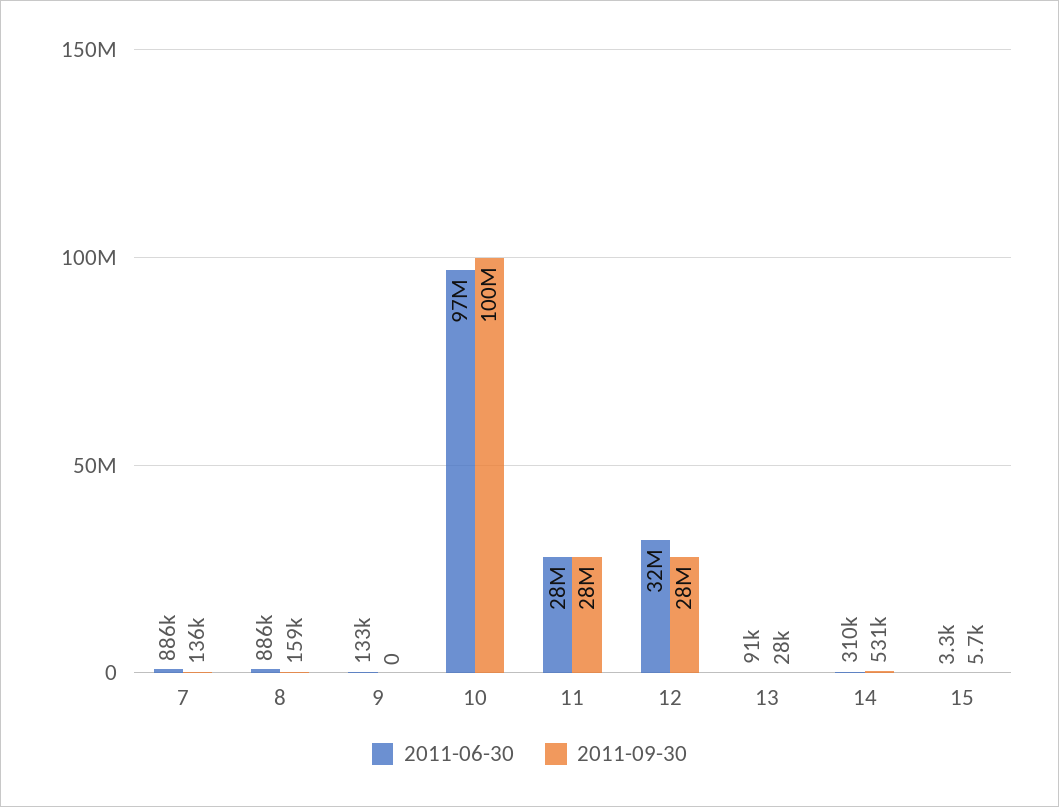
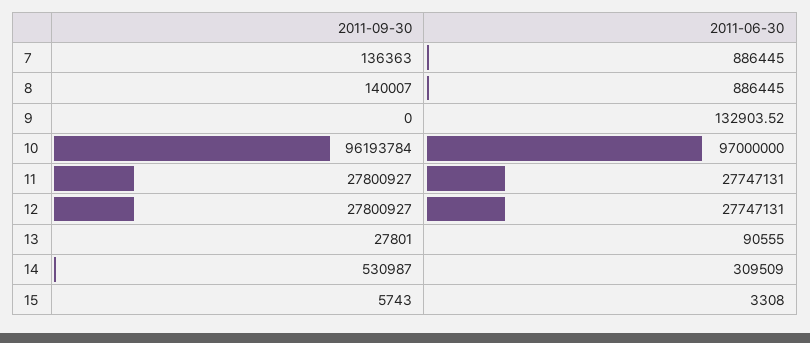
  {
    "2011-06-30": {
      "7": 886445,
      "8": 886445,
      "9": 132903.52,
      "10": 97000000,
      "11": 27747131,
-     "12": 32000000,
+     "12": 27747131,
      "13": 90555,
      "14": 309509,
      "15": 3308
    },
    "2011-09-30": {
      "7": 136363,
-     "8": 159000,
+     "8": 140007,
      "9": 0,
-     "10": 100000000,
+     "10": 96193784,
      "11": 27800927,
      "12": 27800927,
      "13": 27801,
      "14": 530987,
      "15": 5743
    }
  }

